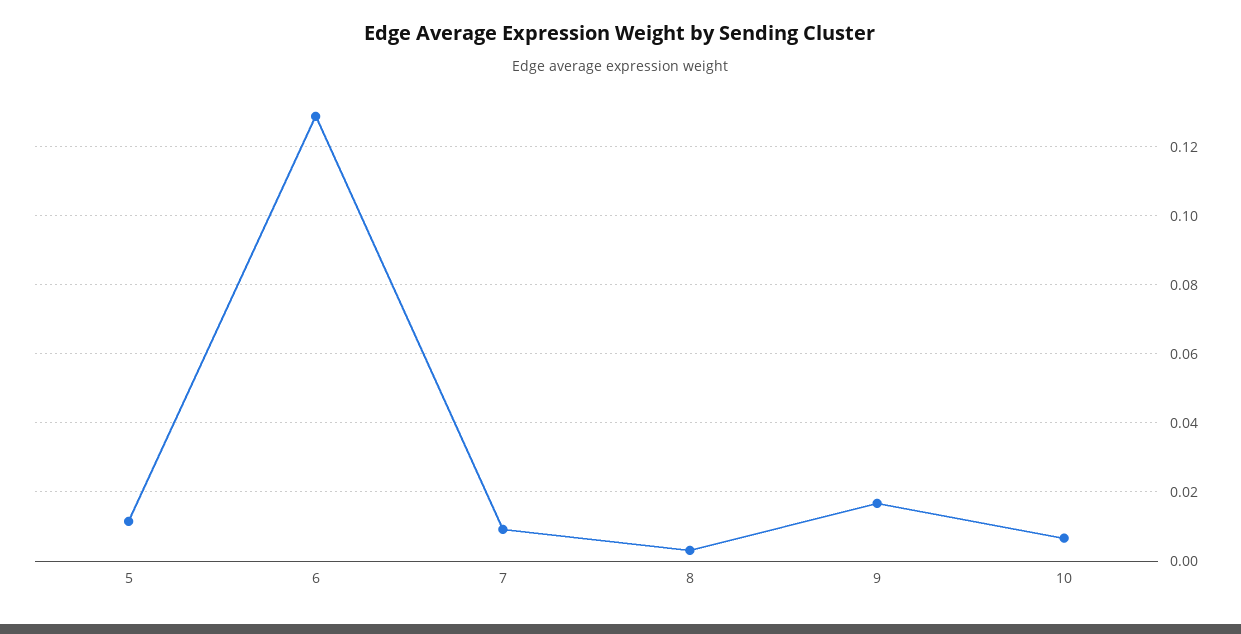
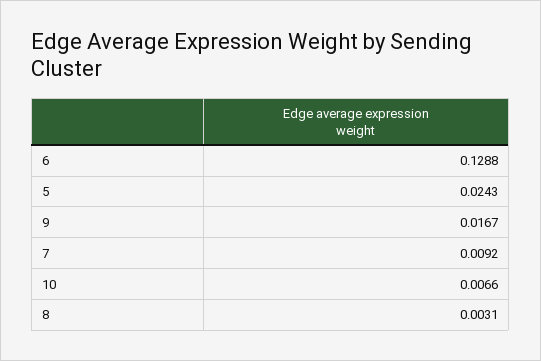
  {
-   "5": 0.012,
+   "5": 0.0243,
    "6": 0.1288,
    "7": 0.0092,
    "8": 0.0031,
    "9": 0.0167,
    "10": 0.0066
  }

